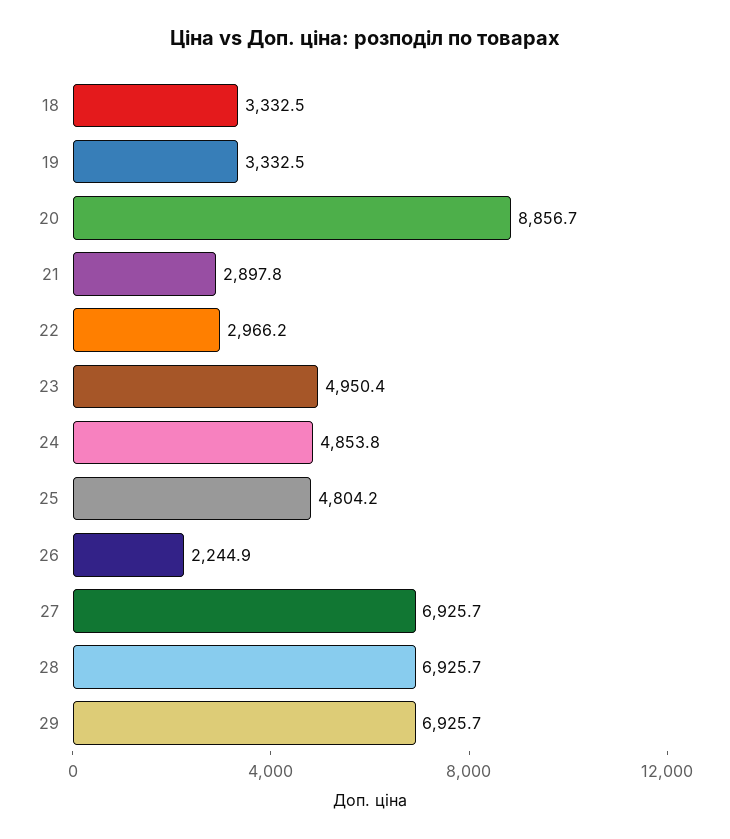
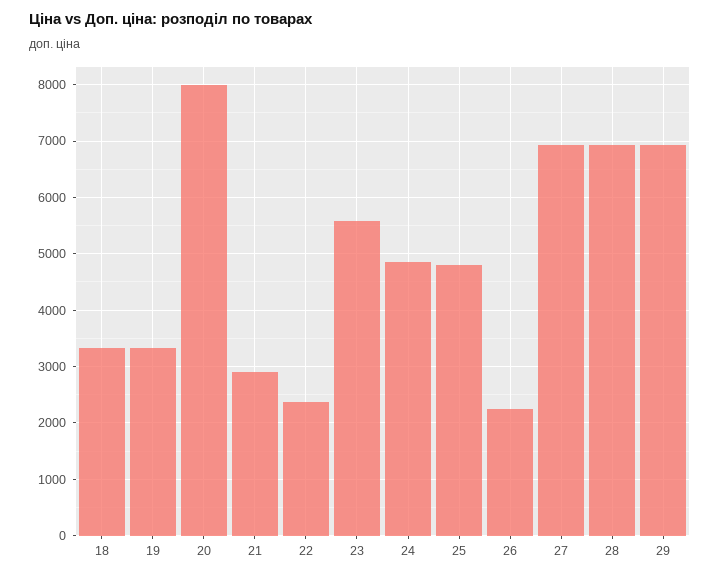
  {
    "18": 3332.5,
    "19": 3332.5,
-   "20": 8856.7,
+   "20": 8000,
    "21": 2897.8,
-   "22": 2966.2,
+   "22": 2400,
-   "23": 4950.4,
+   "23": 5600,
    "24": 4853.8,
    "25": 4804.2,
    "26": 2244.9,
    "27": 6925.7,
    "28": 6925.7,
    "29": 6925.7
  }

